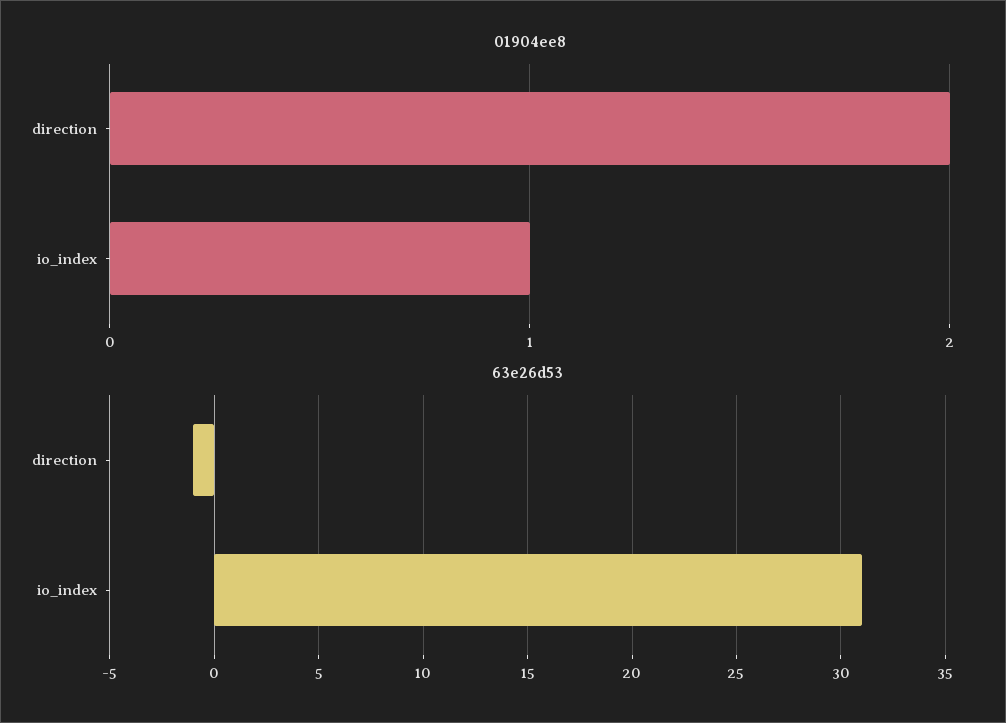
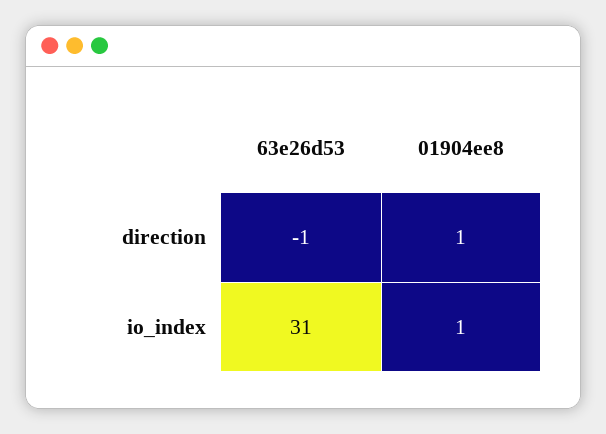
  {
    "01904ee8": {
-     "direction": 2,
+     "direction": 1,
      "io_index": 1
    },
    "63e26d53": {
      "direction": -1,
      "io_index": 31
    }
  }

